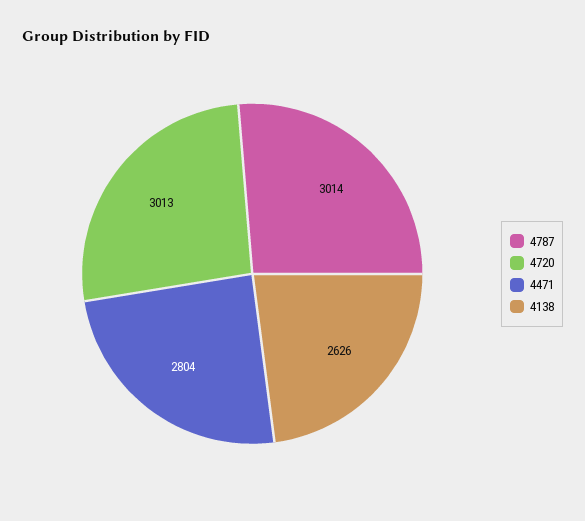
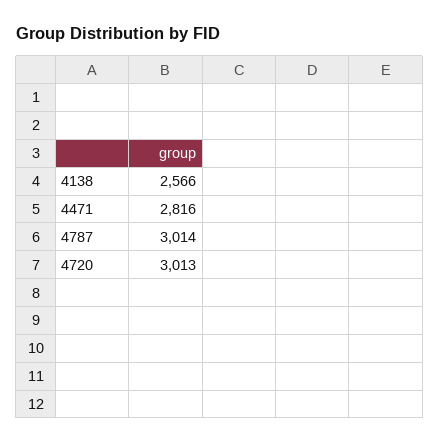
  {
    "4787": 3014,
    "4720": 3013,
-   "4471": 2804,
+   "4471": 2816,
-   "4138": 2626
+   "4138": 2566
  }

